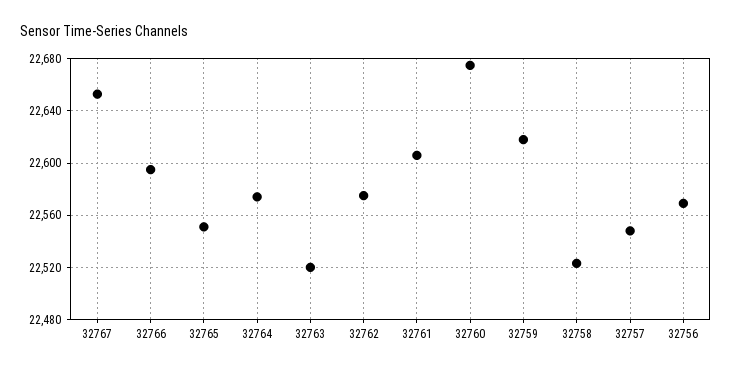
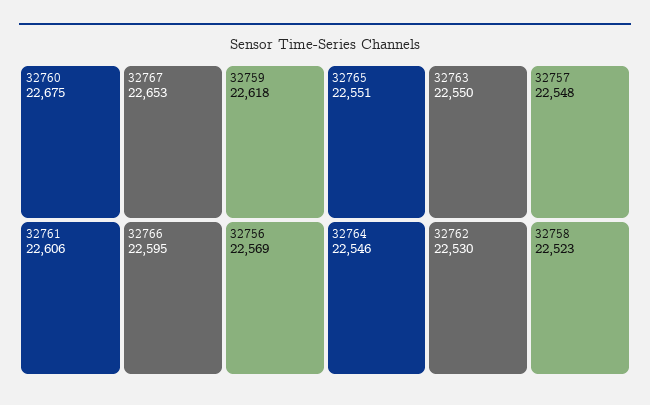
  {
    "32767": 22653,
    "32766": 22595,
    "32765": 22551,
-   "32764": 22575,
+   "32764": 22546,
-   "32763": 22520,
+   "32763": 22550,
-   "32762": 22575,
+   "32762": 22530,
    "32761": 22606,
    "32760": 22675,
    "32759": 22618,
    "32758": 22523,
    "32757": 22548,
    "32756": 22569
  }

